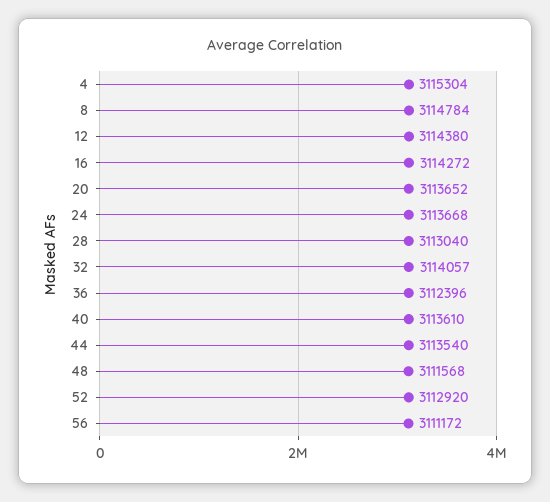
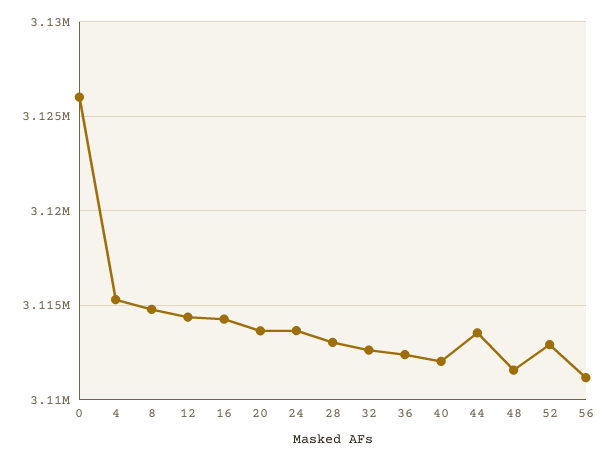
  {
    "4": 3115304,
    "8": 3114784,
    "12": 3114380,
    "16": 3114272,
    "20": 3113652,
    "24": 3113668,
    "28": 3113040,
-   "32": 3114057,
+   "32": 3112500,
    "36": 3112396,
-   "40": 3113610,
+   "40": 3112000,
    "44": 3113540,
    "48": 3111568,
    "52": 3112920,
-   "56": 3111172
+   "56": 3111172,
+   "0": 3126000
  }

